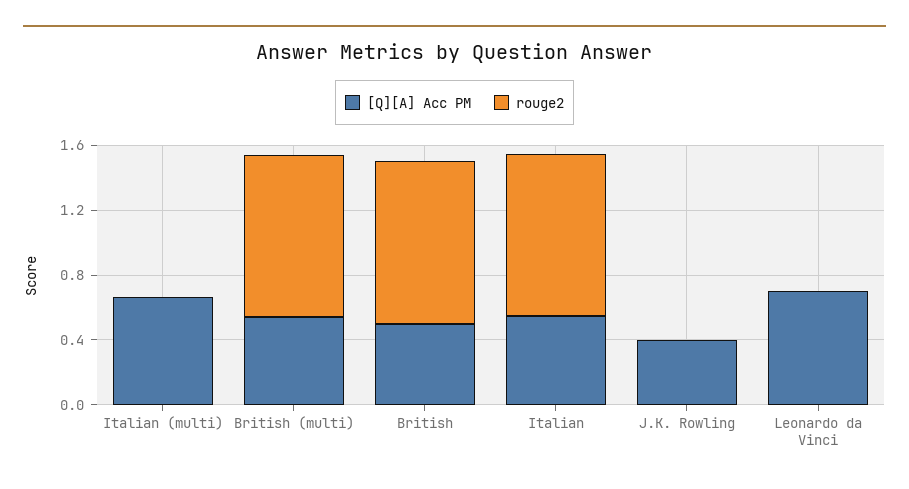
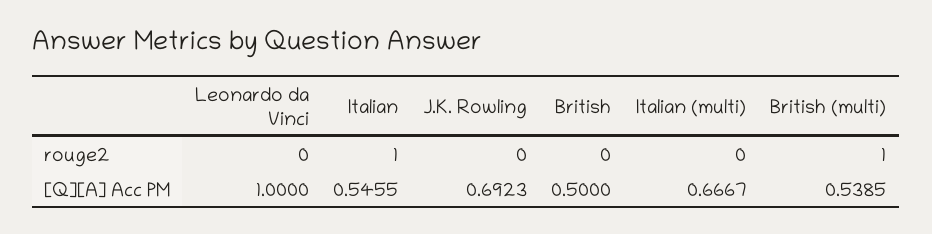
  {
    "[Q][A] Acc PM": {
      "Italian (multi)": 0.6667,
      "British (multi)": 0.5385,
      "British": 0.5,
      "Italian": 0.5455,
-     "J.K. Rowling": 0.4,
+     "J.K. Rowling": 0.6923,
-     "Leonardo da Vinci": 0.7
+     "Leonardo da Vinci": 1
    },
    "rouge2": {
      "Italian (multi)": 0,
      "British (multi)": 1,
-     "British": 1,
+     "British": 0,
      "Italian": 1,
      "J.K. Rowling": 0,
      "Leonardo da Vinci": 0
    }
  }

